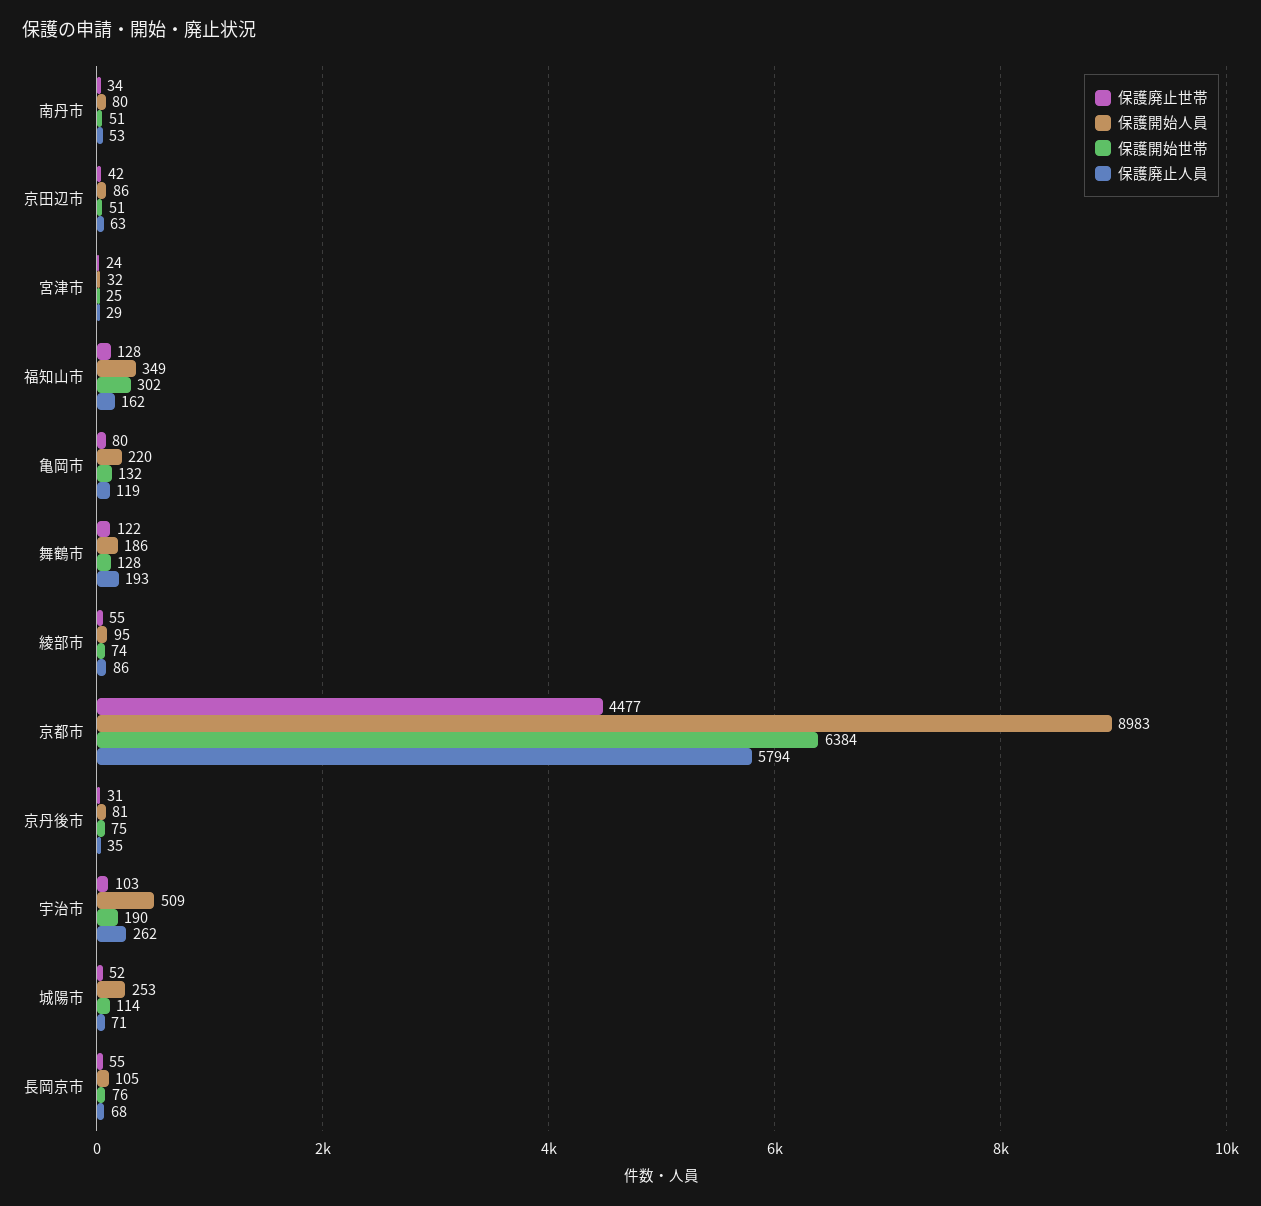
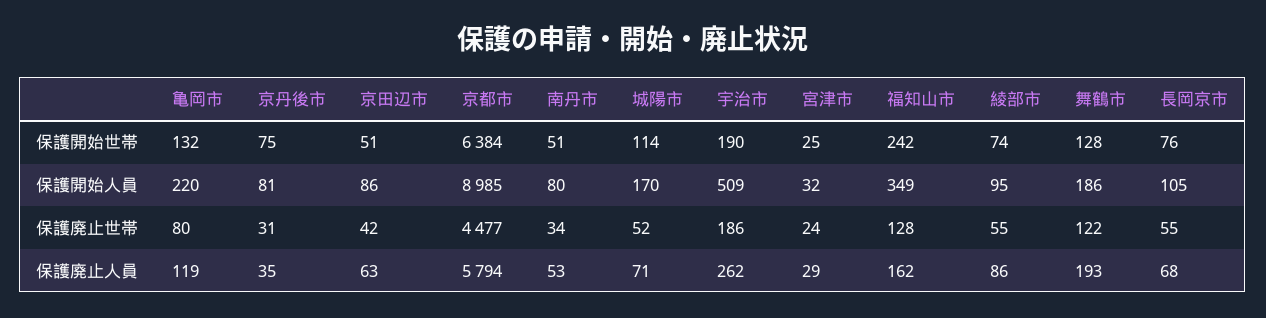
  {
    "保護廃止世帯": {
      "南丹市": 34,
      "京田辺市": 42,
      "宮津市": 24,
      "福知山市": 128,
      "亀岡市": 80,
      "舞鶴市": 122,
      "綾部市": 55,
      "京都市": 4477,
      "京丹後市": 31,
-     "宇治市": 103,
+     "宇治市": 186,
      "城陽市": 52,
      "長岡京市": 55
    },
    "保護開始人員": {
      "南丹市": 80,
      "京田辺市": 86,
      "宮津市": 32,
      "福知山市": 349,
      "亀岡市": 220,
      "舞鶴市": 186,
      "綾部市": 95,
-     "京都市": 8983,
+     "京都市": 8985,
      "京丹後市": 81,
      "宇治市": 509,
-     "城陽市": 253,
+     "城陽市": 170,
      "長岡京市": 105
    },
    "保護開始世帯": {
      "南丹市": 51,
      "京田辺市": 51,
      "宮津市": 25,
-     "福知山市": 302,
+     "福知山市": 242,
      "亀岡市": 132,
      "舞鶴市": 128,
      "綾部市": 74,
      "京都市": 6384,
      "京丹後市": 75,
      "宇治市": 190,
      "城陽市": 114,
      "長岡京市": 76
    },
    "保護廃止人員": {
      "南丹市": 53,
      "京田辺市": 63,
      "宮津市": 29,
      "福知山市": 162,
      "亀岡市": 119,
      "舞鶴市": 193,
      "綾部市": 86,
      "京都市": 5794,
      "京丹後市": 35,
      "宇治市": 262,
      "城陽市": 71,
      "長岡京市": 68
    }
  }

